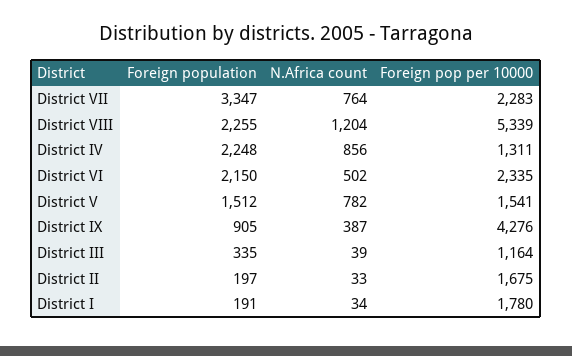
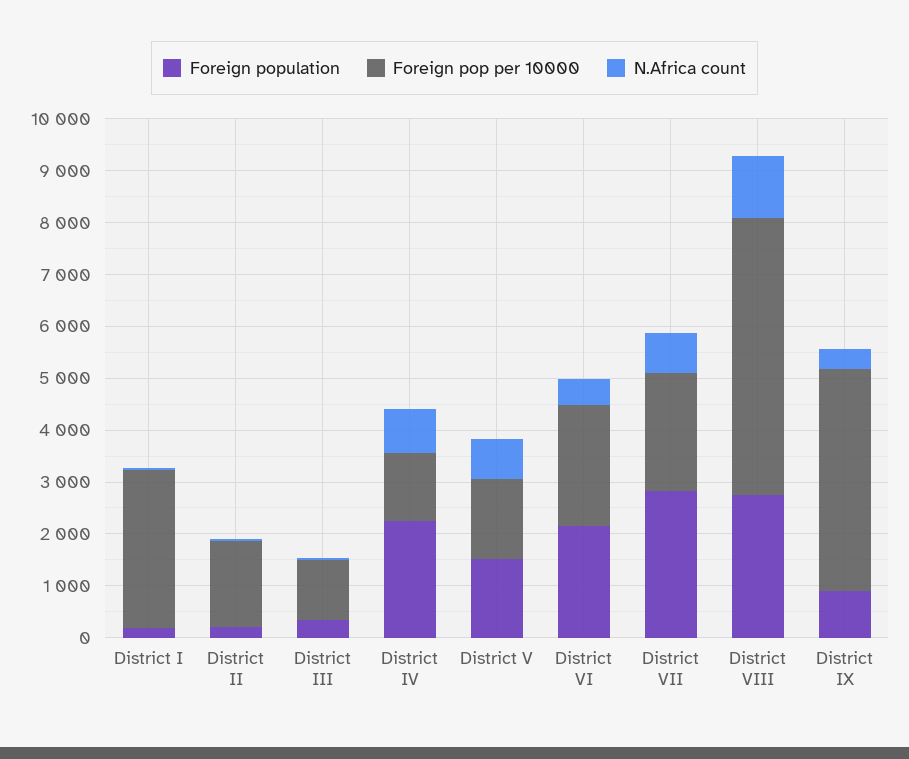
  {
    "Foreign population": {
-     "District VII": 3347,
+     "District VII": 2800,
-     "District VIII": 2255,
+     "District VIII": 2800,
      "District IV": 2248,
      "District VI": 2150,
      "District V": 1512,
      "District IX": 905,
      "District III": 335,
      "District II": 197,
      "District I": 191
    },
    "N.Africa count": {
      "District VII": 764,
      "District VIII": 1204,
      "District IV": 856,
      "District VI": 502,
      "District V": 782,
      "District IX": 387,
      "District III": 39,
      "District II": 33,
      "District I": 34
    },
    "Foreign pop per 10000": {
      "District VII": 2283,
      "District VIII": 5339,
      "District IV": 1311,
      "District VI": 2335,
      "District V": 1541,
      "District IX": 4276,
      "District III": 1164,
      "District II": 1675,
-     "District I": 1780
+     "District I": 3000
    }
  }

